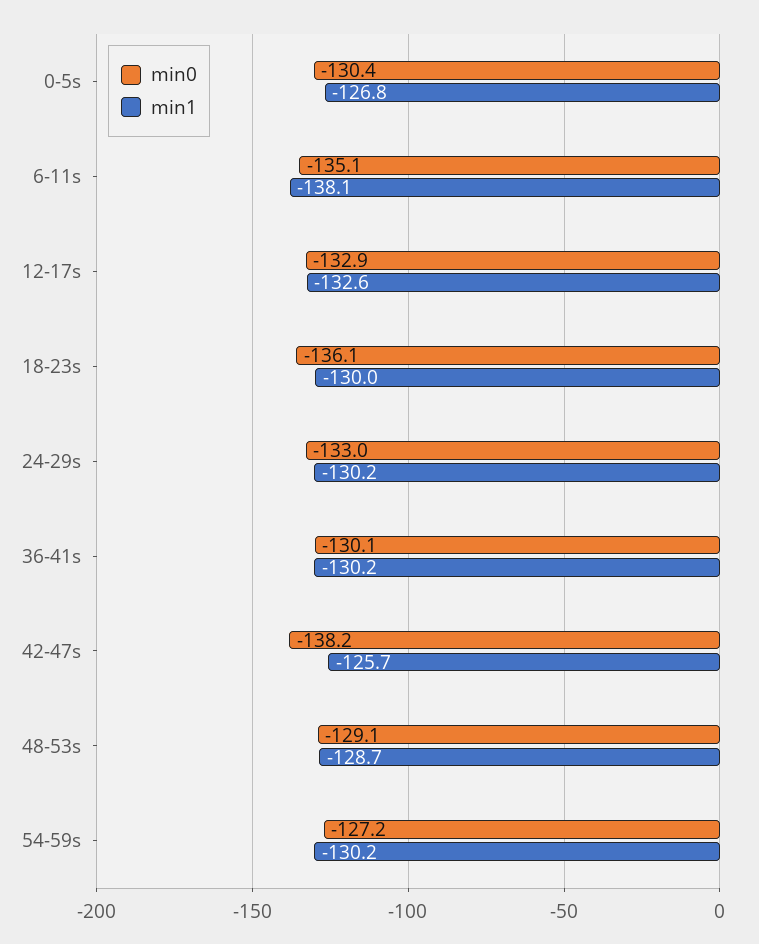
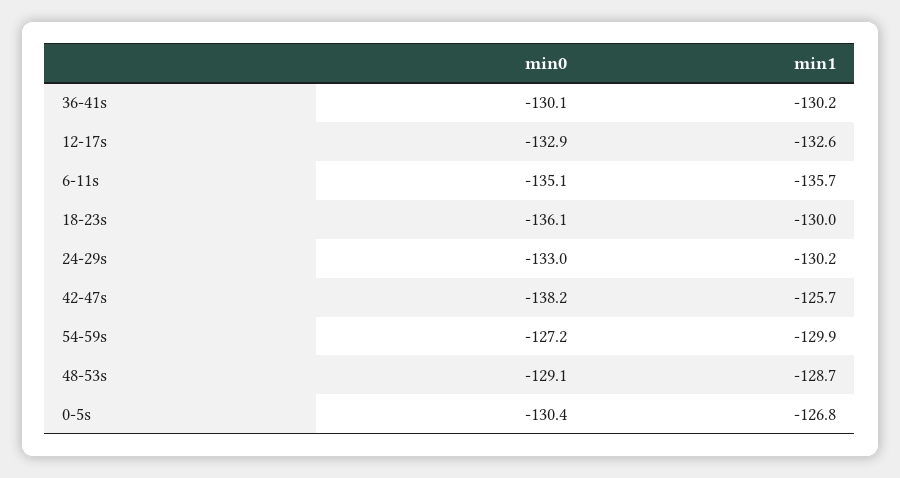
  {
    "min0": {
      "0-5s": -130.4,
      "6-11s": -135.1,
      "12-17s": -132.9,
      "18-23s": -136.1,
      "24-29s": -133,
      "36-41s": -130.1,
      "42-47s": -138.2,
      "48-53s": -129.1,
      "54-59s": -127.2
    },
    "min1": {
      "0-5s": -126.8,
-     "6-11s": -138.1,
+     "6-11s": -135.7,
      "12-17s": -132.6,
      "18-23s": -130,
      "24-29s": -130.2,
      "36-41s": -130.2,
      "42-47s": -125.7,
      "48-53s": -128.7,
-     "54-59s": -130.2
+     "54-59s": -129.9
    }
  }

